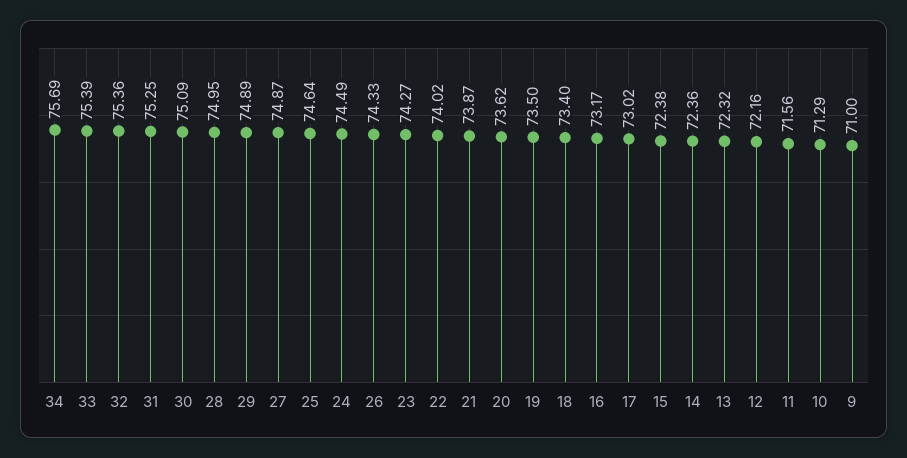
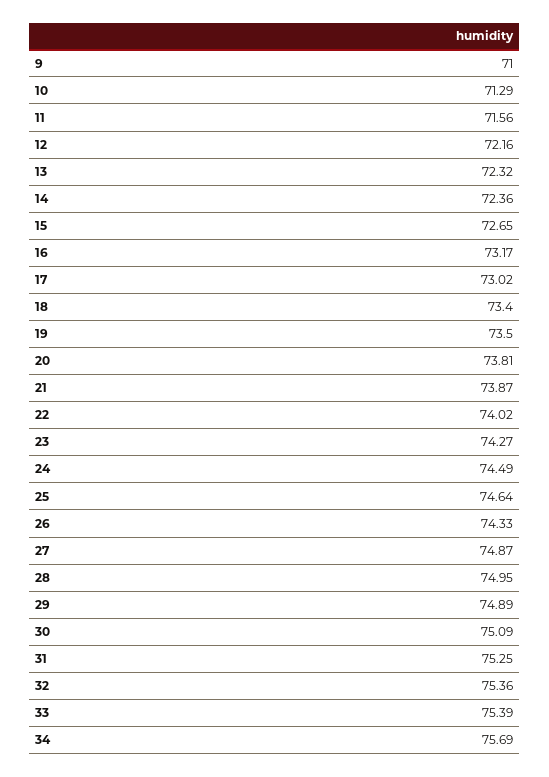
  {
    "34": 75.69,
    "33": 75.39,
    "32": 75.36,
    "31": 75.25,
    "30": 75.09,
    "28": 74.95,
    "29": 74.89,
    "27": 74.87,
    "25": 74.64,
    "24": 74.49,
    "26": 74.33,
    "23": 74.27,
    "22": 74.02,
    "21": 73.87,
-   "20": 73.62,
+   "20": 73.81,
    "19": 73.5,
    "18": 73.4,
    "16": 73.17,
    "17": 73.02,
-   "15": 72.38,
+   "15": 72.65,
    "14": 72.36,
    "13": 72.32,
    "12": 72.16,
    "11": 71.56,
    "10": 71.29,
    "9": 71
  }

